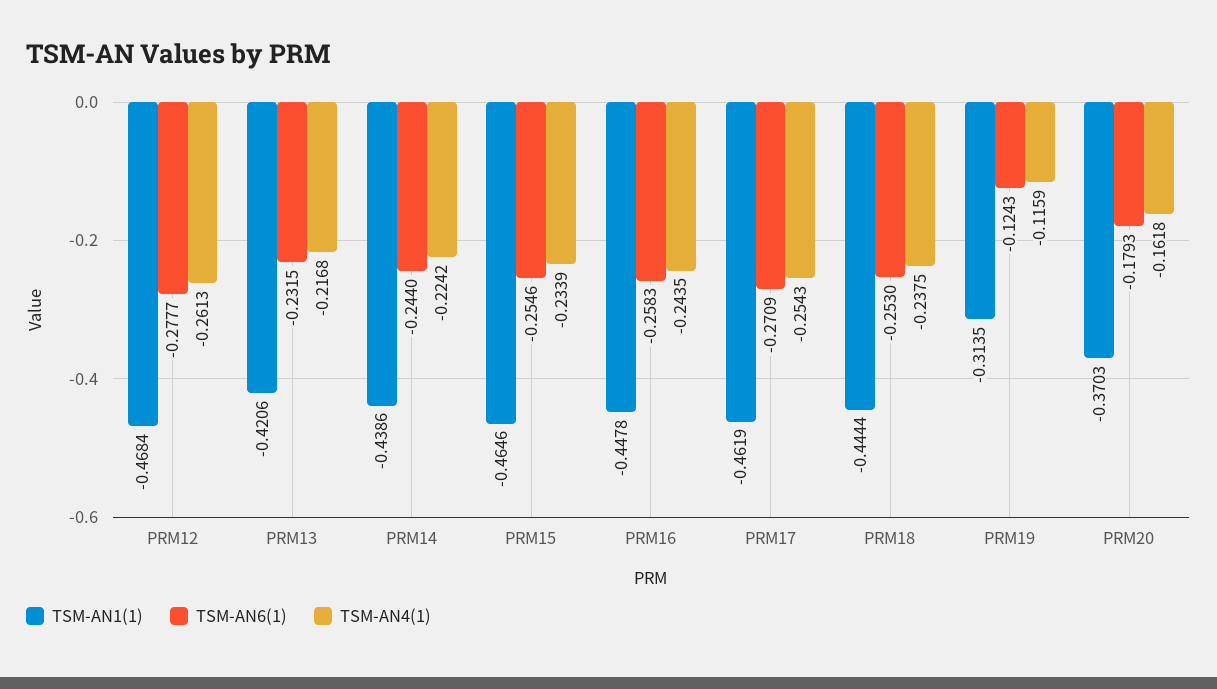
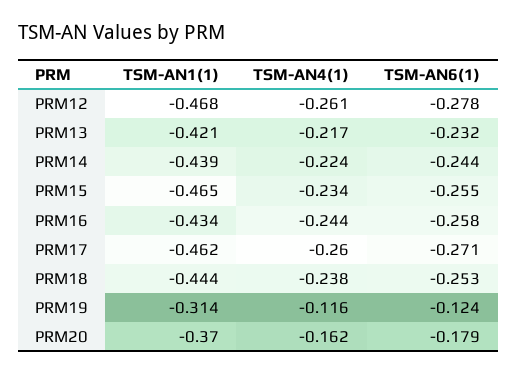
  {
    "TSM-AN1(1)": {
      "PRM12": -0.4684,
      "PRM13": -0.4206,
      "PRM14": -0.4386,
      "PRM15": -0.4646,
-     "PRM16": -0.4478,
+     "PRM16": -0.434,
      "PRM17": -0.4619,
      "PRM18": -0.4444,
      "PRM19": -0.3135,
      "PRM20": -0.3703
    },
    "TSM-AN6(1)": {
      "PRM12": -0.2777,
      "PRM13": -0.2315,
      "PRM14": -0.244,
      "PRM15": -0.2546,
      "PRM16": -0.2583,
      "PRM17": -0.2709,
      "PRM18": -0.253,
      "PRM19": -0.1243,
      "PRM20": -0.1793
    },
    "TSM-AN4(1)": {
      "PRM12": -0.2613,
      "PRM13": -0.2168,
      "PRM14": -0.2242,
      "PRM15": -0.2339,
      "PRM16": -0.2435,
-     "PRM17": -0.2543,
+     "PRM17": -0.26,
      "PRM18": -0.2375,
      "PRM19": -0.1159,
      "PRM20": -0.1618
    }
  }

